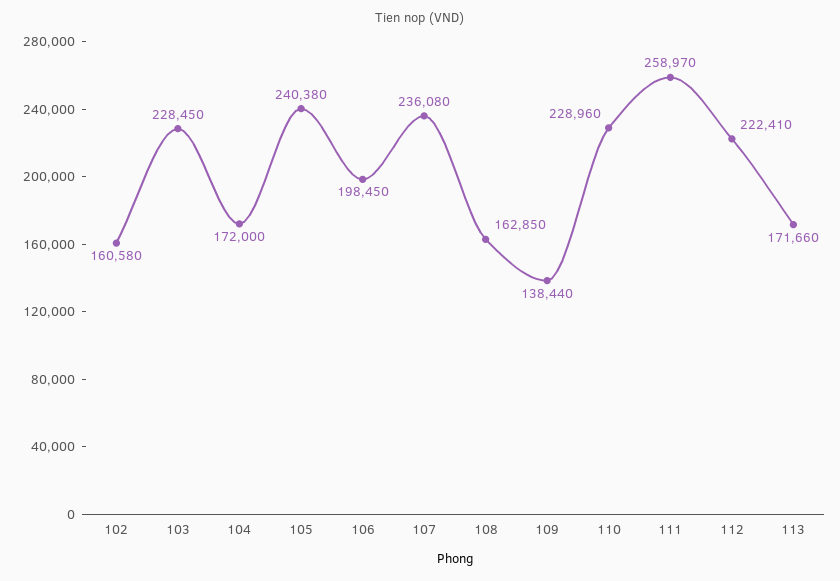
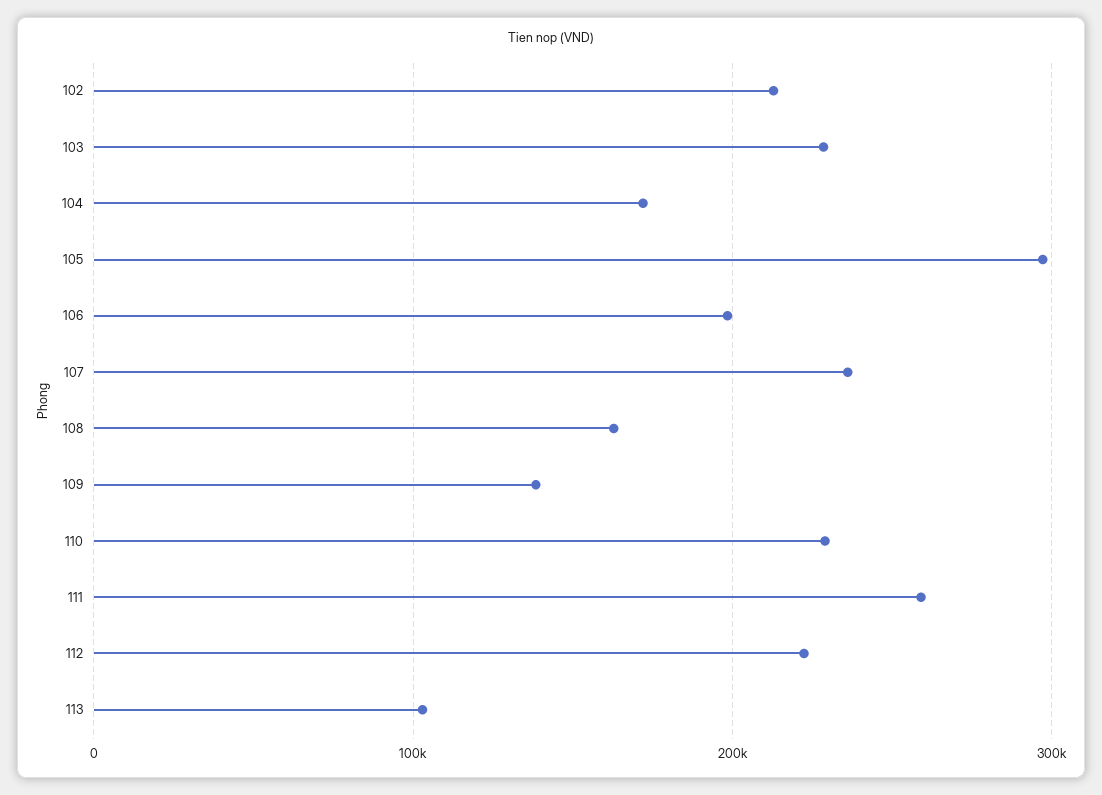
  {
-   "102": 160580,
+   "102": 210000,
    "103": 228450,
    "104": 172000,
-   "105": 240380,
+   "105": 300000,
    "106": 198450,
    "107": 236080,
    "108": 162850,
    "109": 138440,
    "110": 228960,
    "111": 258970,
    "112": 222410,
-   "113": 171660
+   "113": 100000
  }

